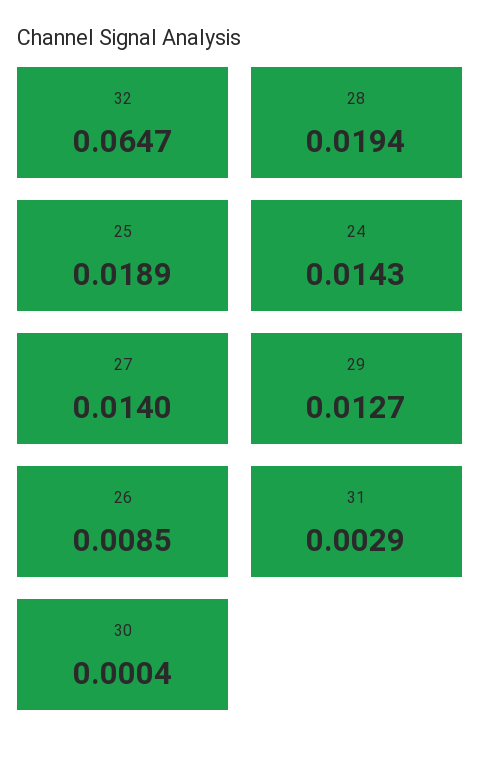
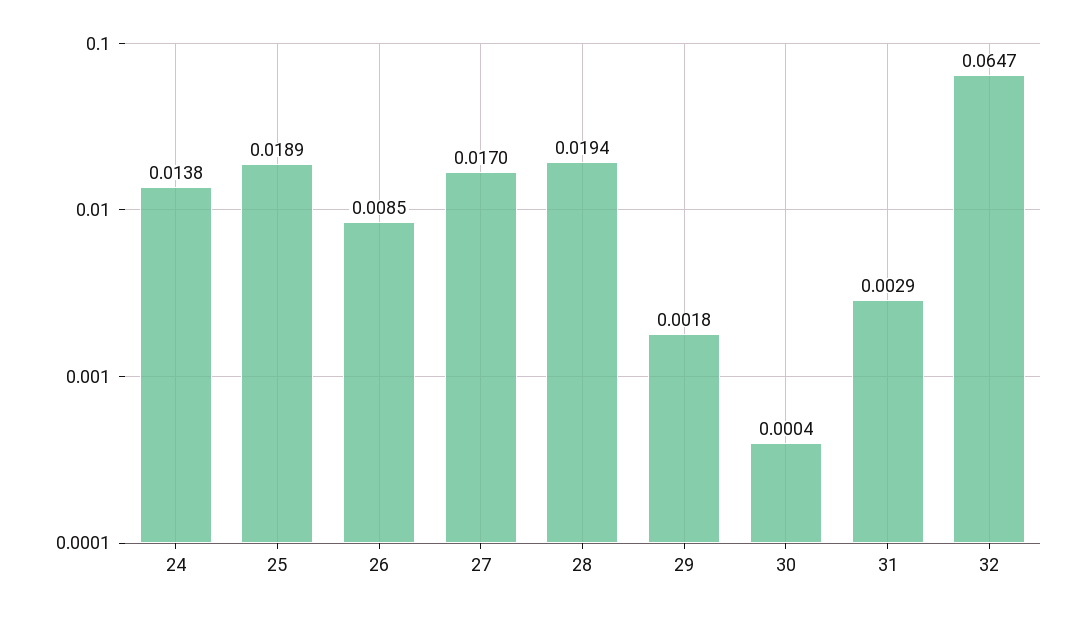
  {
    "32": 0.0647,
    "28": 0.0194,
    "25": 0.0189,
-   "24": 0.0143,
+   "24": 0.0138,
-   "27": 0.014,
+   "27": 0.017,
-   "29": 0.0127,
+   "29": 0.0018,
    "26": 0.0085,
    "31": 0.0029,
    "30": 0.0004
  }

